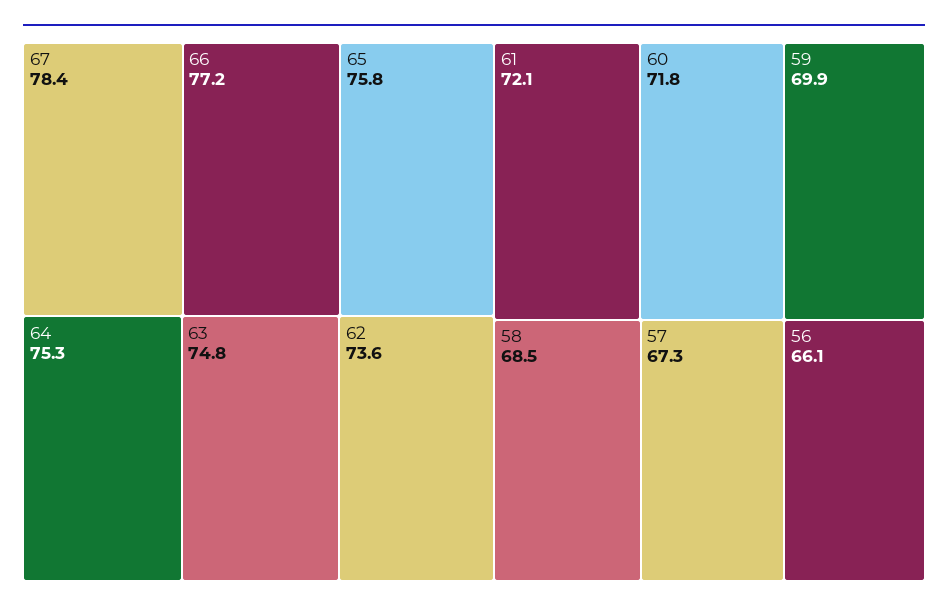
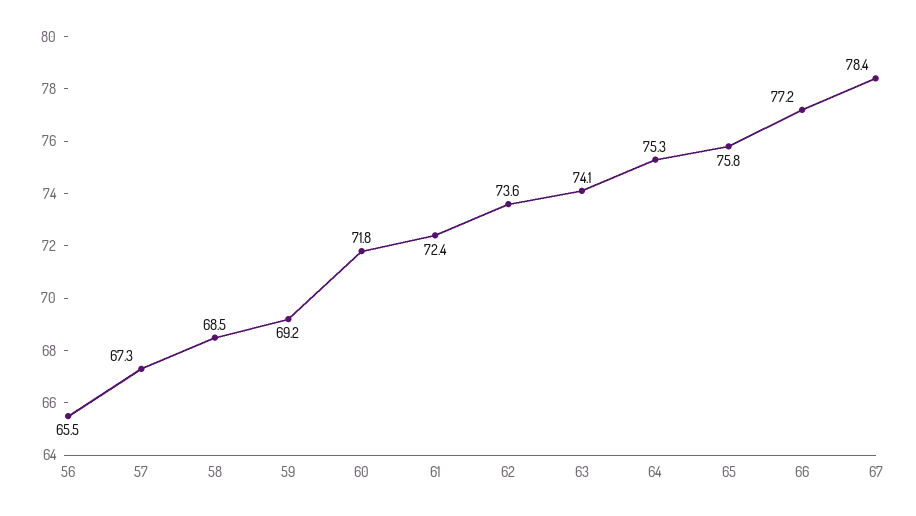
  {
    "67": 78.4,
    "66": 77.2,
    "65": 75.8,
    "64": 75.3,
-   "63": 74.8,
+   "63": 74.1,
    "62": 73.6,
-   "61": 72.1,
+   "61": 72.4,
    "60": 71.8,
-   "59": 69.9,
+   "59": 69.2,
    "58": 68.5,
    "57": 67.3,
-   "56": 66.1
+   "56": 65.5
  }

